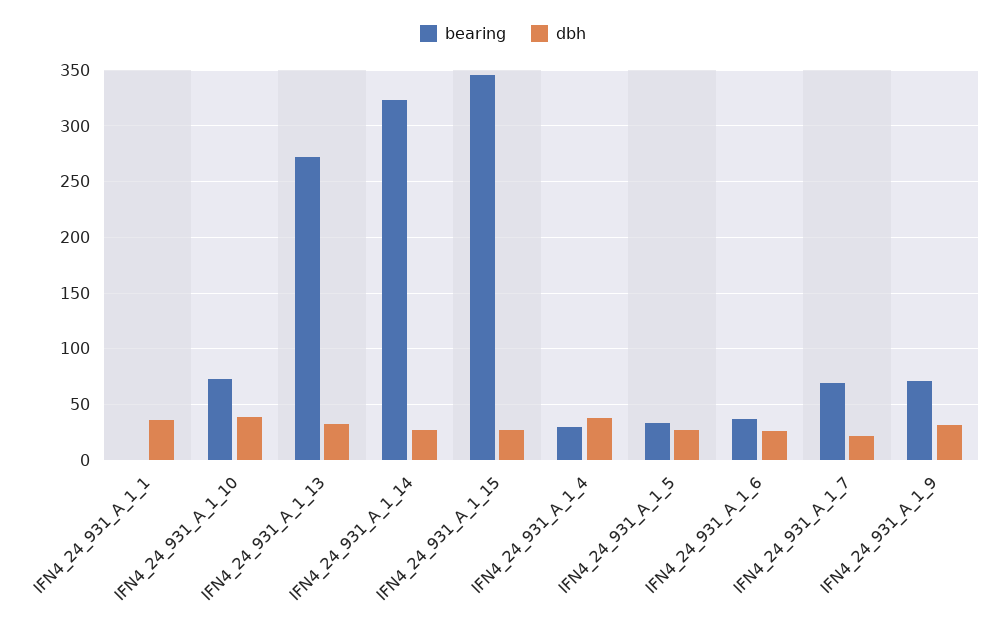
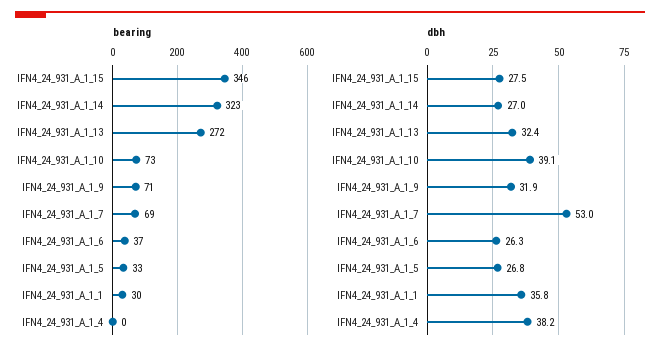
  {
    "bearing": {
-     "IFN4_24_931_A_1_1": 0,
+     "IFN4_24_931_A_1_1": 30,
      "IFN4_24_931_A_1_10": 73,
      "IFN4_24_931_A_1_13": 272,
      "IFN4_24_931_A_1_14": 323,
      "IFN4_24_931_A_1_15": 346,
-     "IFN4_24_931_A_1_4": 30,
+     "IFN4_24_931_A_1_4": 0,
      "IFN4_24_931_A_1_5": 33,
      "IFN4_24_931_A_1_6": 37,
      "IFN4_24_931_A_1_7": 69,
      "IFN4_24_931_A_1_9": 71
    },
    "dbh": {
      "IFN4_24_931_A_1_1": 35.8,
      "IFN4_24_931_A_1_10": 39.1,
      "IFN4_24_931_A_1_13": 32.4,
      "IFN4_24_931_A_1_14": 27,
      "IFN4_24_931_A_1_15": 27.5,
      "IFN4_24_931_A_1_4": 38.2,
      "IFN4_24_931_A_1_5": 26.8,
      "IFN4_24_931_A_1_6": 26.3,
-     "IFN4_24_931_A_1_7": 20,
+     "IFN4_24_931_A_1_7": 53,
      "IFN4_24_931_A_1_9": 31.9
    }
  }

